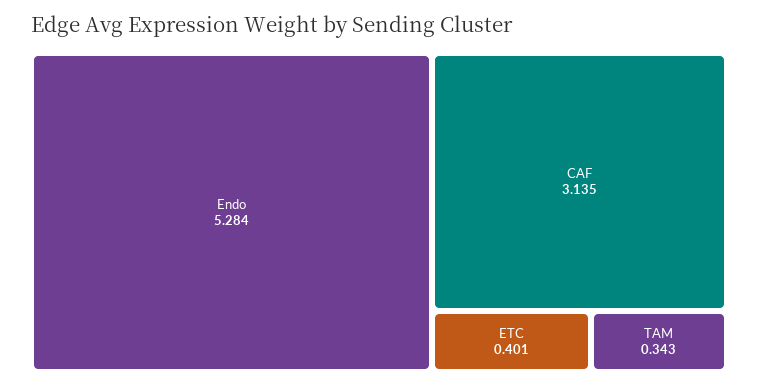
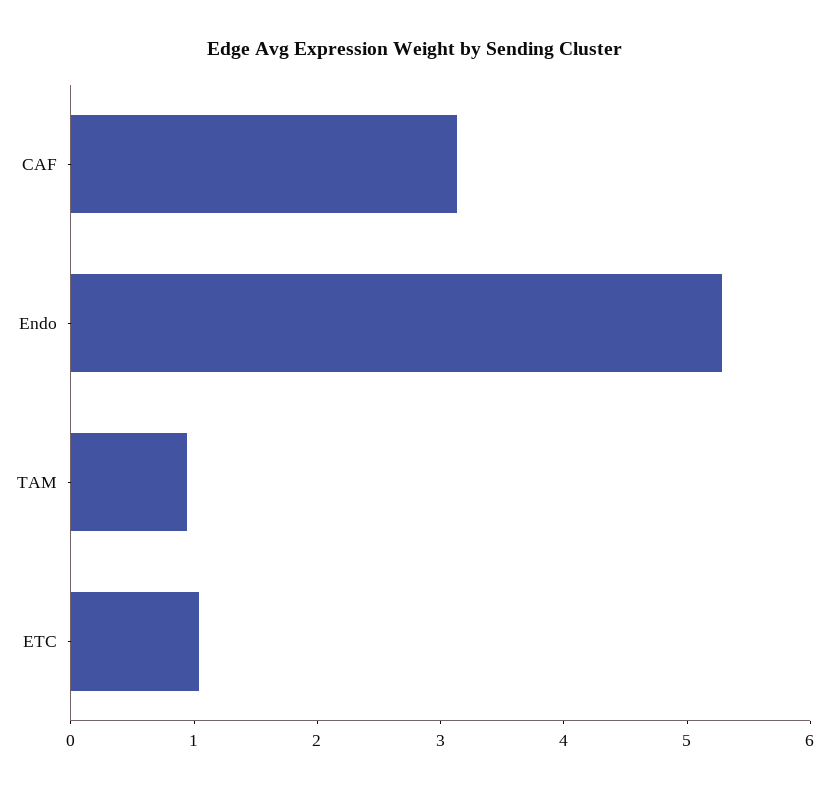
  {
    "Endo": 5.284,
    "CAF": 3.135,
-   "ETC": 0.401,
+   "ETC": 1,
-   "TAM": 0.343
+   "TAM": 1
  }

